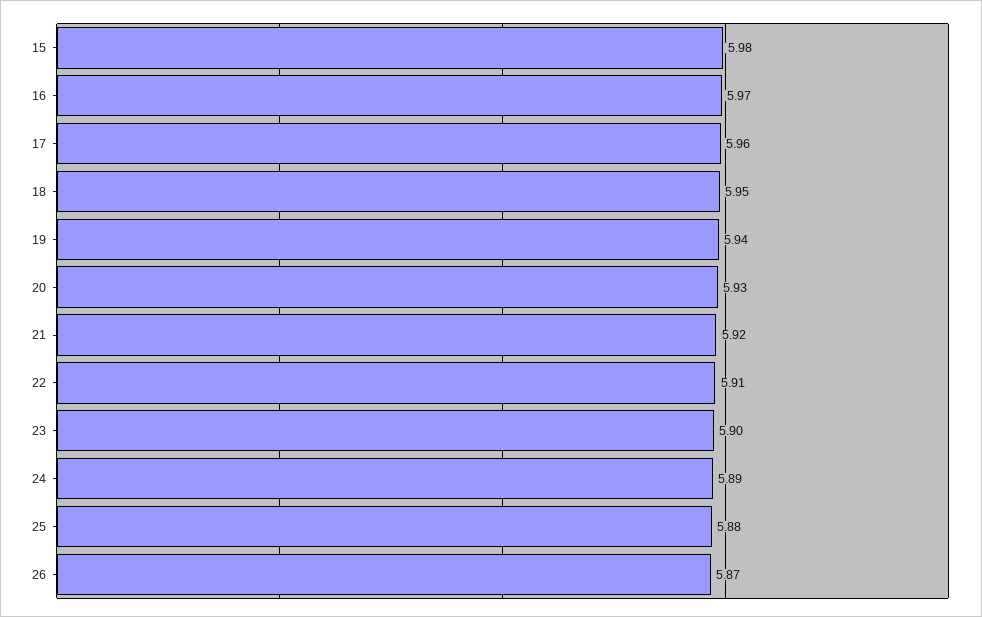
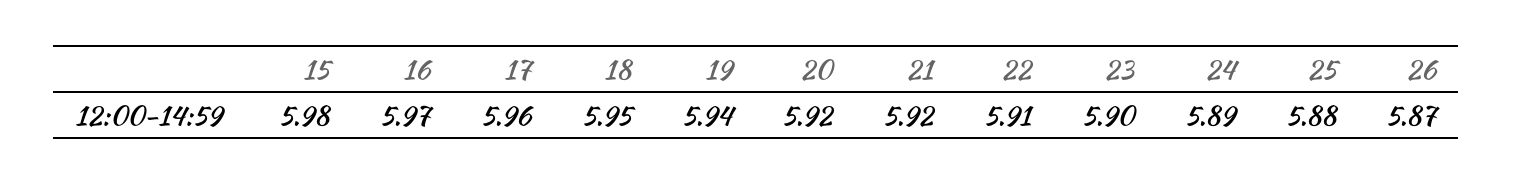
  {
    "15": 5.98,
    "16": 5.97,
    "17": 5.96,
    "18": 5.95,
    "19": 5.94,
-   "20": 5.93,
+   "20": 5.92,
    "21": 5.92,
    "22": 5.91,
    "23": 5.9,
    "24": 5.89,
    "25": 5.88,
    "26": 5.87
  }

